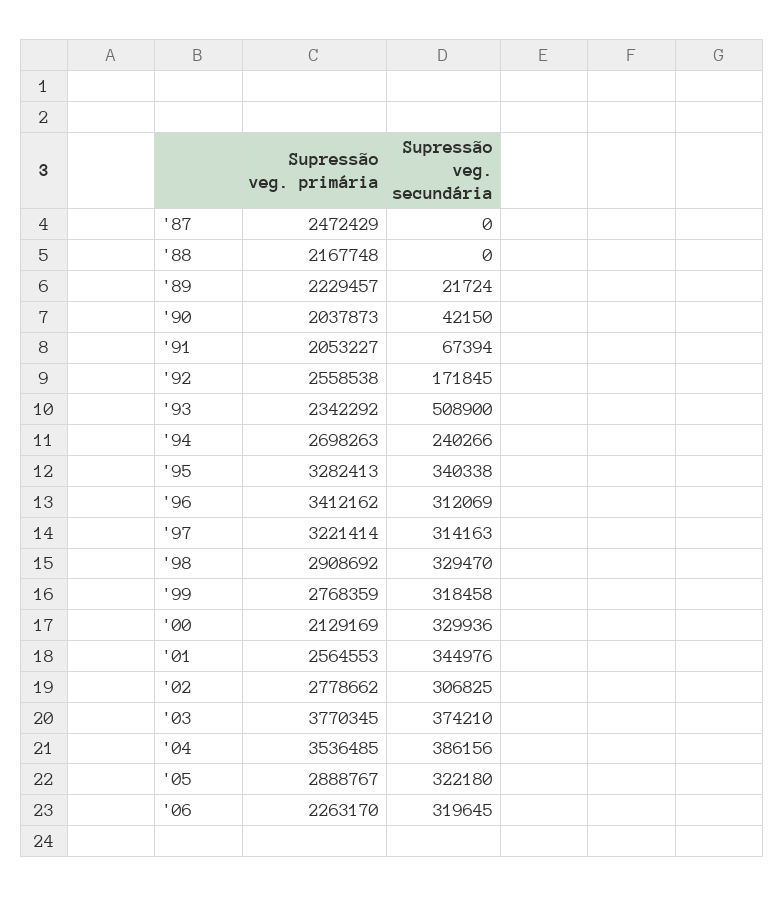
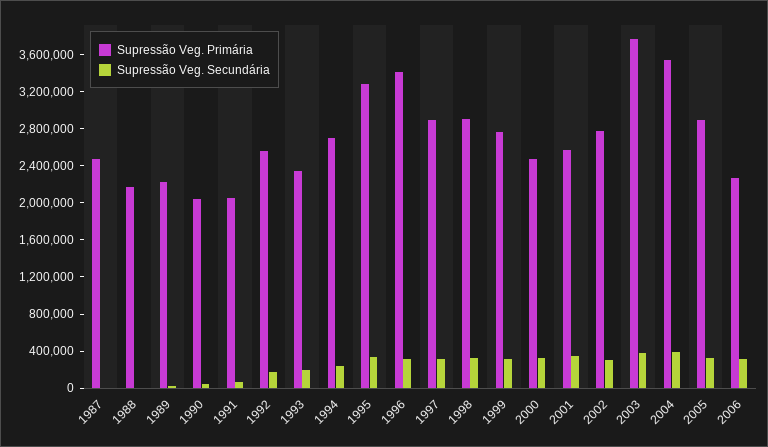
  {
    "Supressão veg. primária": {
      "'87": 2472429,
      "'88": 2167748,
      "'89": 2229457,
      "'90": 2037873,
      "'91": 2053227,
      "'92": 2558538,
      "'93": 2342292,
      "'94": 2698263,
      "'95": 3282413,
      "'96": 3412162,
-     "'97": 3221414,
+     "'97": 2900000,
      "'98": 2908692,
      "'99": 2768359,
-     "'00": 2129169,
+     "'00": 2500000,
      "'01": 2564553,
      "'02": 2778662,
      "'03": 3770345,
      "'04": 3536485,
      "'05": 2888767,
      "'06": 2263170
    },
    "Supressão veg. secundária": {
      "'87": 0,
      "'88": 0,
      "'89": 21724,
      "'90": 42150,
      "'91": 67394,
      "'92": 171845,
-     "'93": 508900,
+     "'93": 200000,
      "'94": 240266,
      "'95": 340338,
      "'96": 312069,
      "'97": 314163,
      "'98": 329470,
      "'99": 318458,
      "'00": 329936,
      "'01": 344976,
      "'02": 306825,
      "'03": 374210,
      "'04": 386156,
      "'05": 322180,
      "'06": 319645
    }
  }

